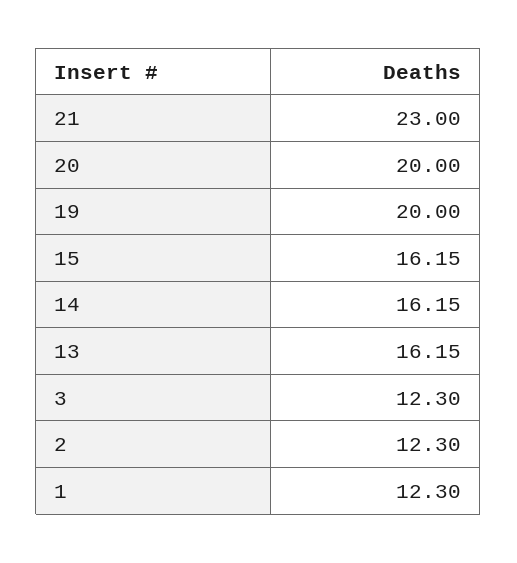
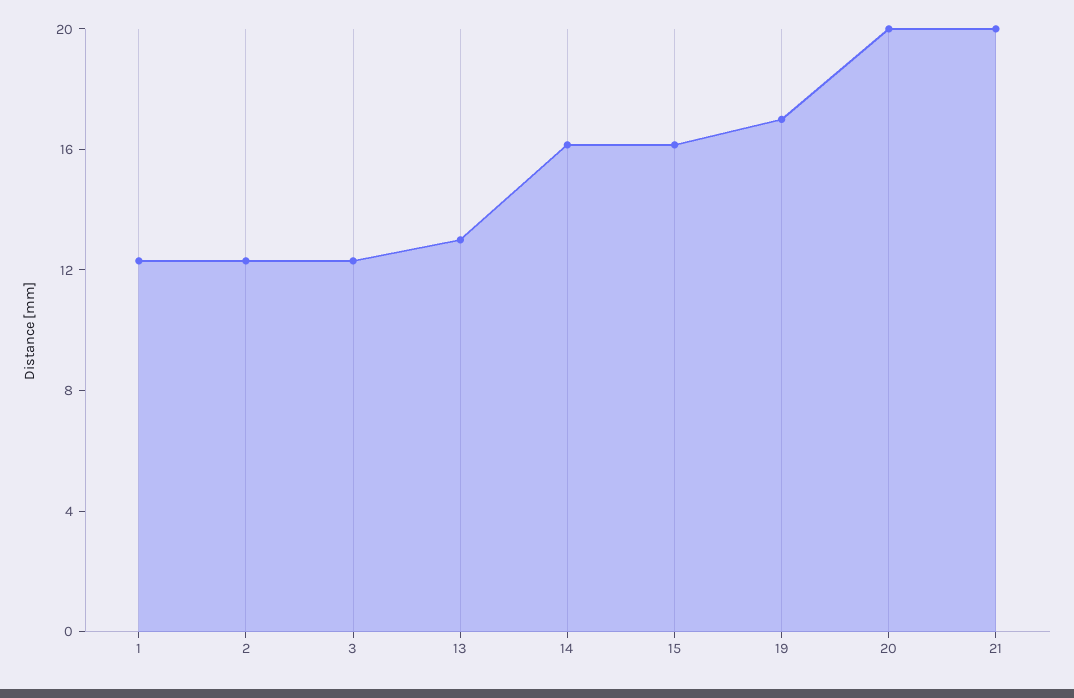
  {
-   "21": 23,
+   "21": 20,
    "20": 20,
-   "19": 20,
+   "19": 17,
    "15": 16.15,
    "14": 16.15,
-   "13": 16.15,
+   "13": 13,
    "3": 12.3,
    "2": 12.3,
    "1": 12.3
  }

